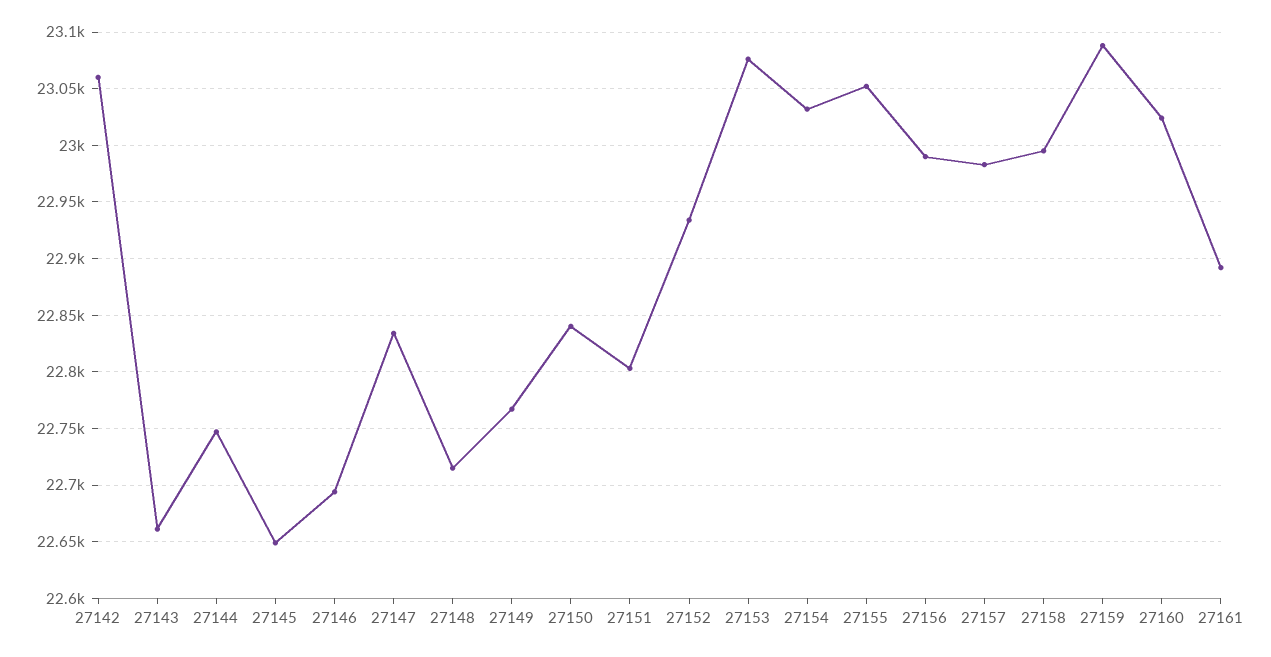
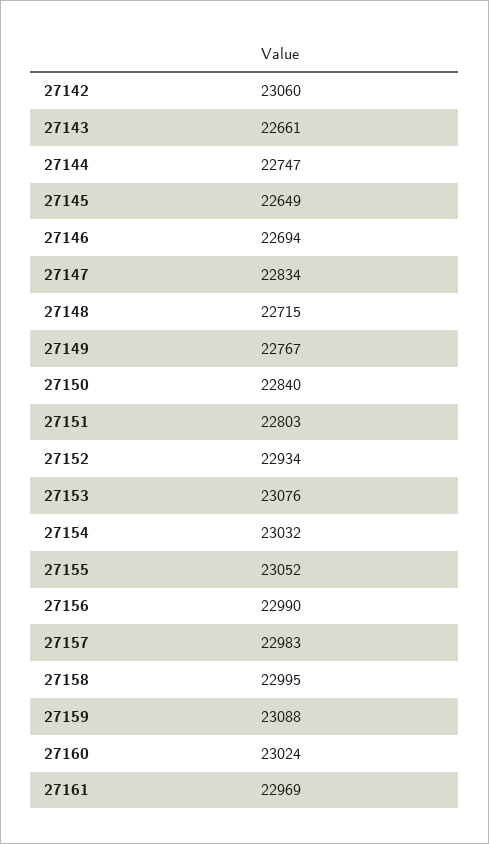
  {
    "27142": 23060,
    "27143": 22661,
    "27144": 22747,
    "27145": 22649,
    "27146": 22694,
    "27147": 22834,
    "27148": 22715,
    "27149": 22767,
    "27150": 22840,
    "27151": 22803,
    "27152": 22934,
    "27153": 23076,
    "27154": 23032,
    "27155": 23052,
    "27156": 22990,
    "27157": 22983,
    "27158": 22995,
    "27159": 23088,
    "27160": 23024,
-   "27161": 22890
+   "27161": 22969
  }

